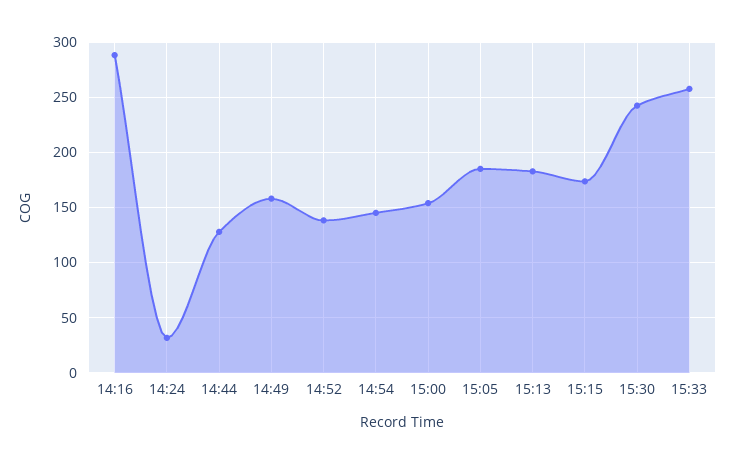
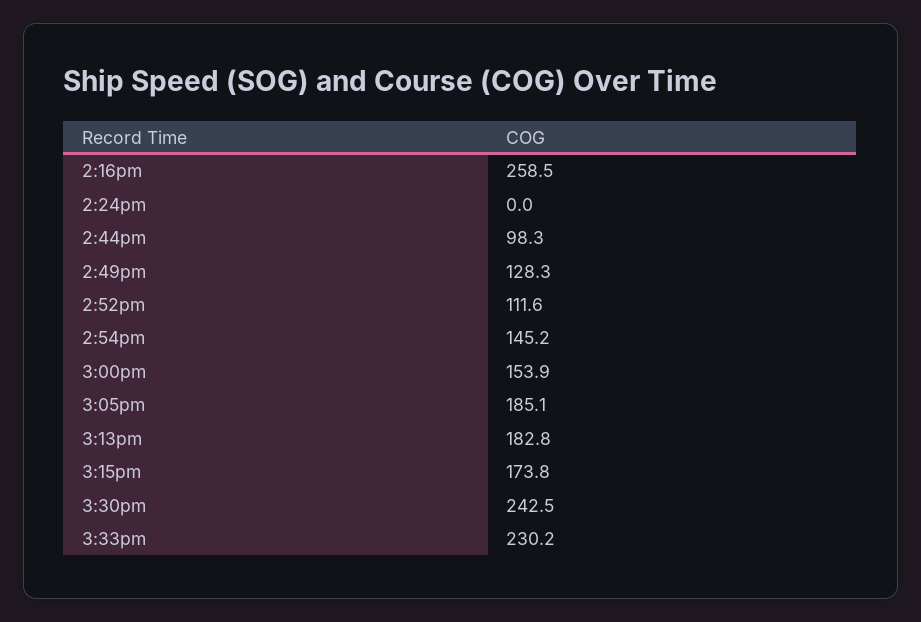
  {
-   "14:16": 290,
+   "14:16": 258.5,
-   "14:24": 30,
+   "14:24": 0,
-   "14:44": 130,
+   "14:44": 98.3,
-   "14:49": 160,
+   "14:49": 128.3,
-   "14:52": 140,
+   "14:52": 111.6,
    "14:54": 145.2,
    "15:00": 153.9,
    "15:05": 185.1,
    "15:13": 182.8,
    "15:15": 173.8,
    "15:30": 242.5,
-   "15:33": 260
+   "15:33": 230.2
  }

